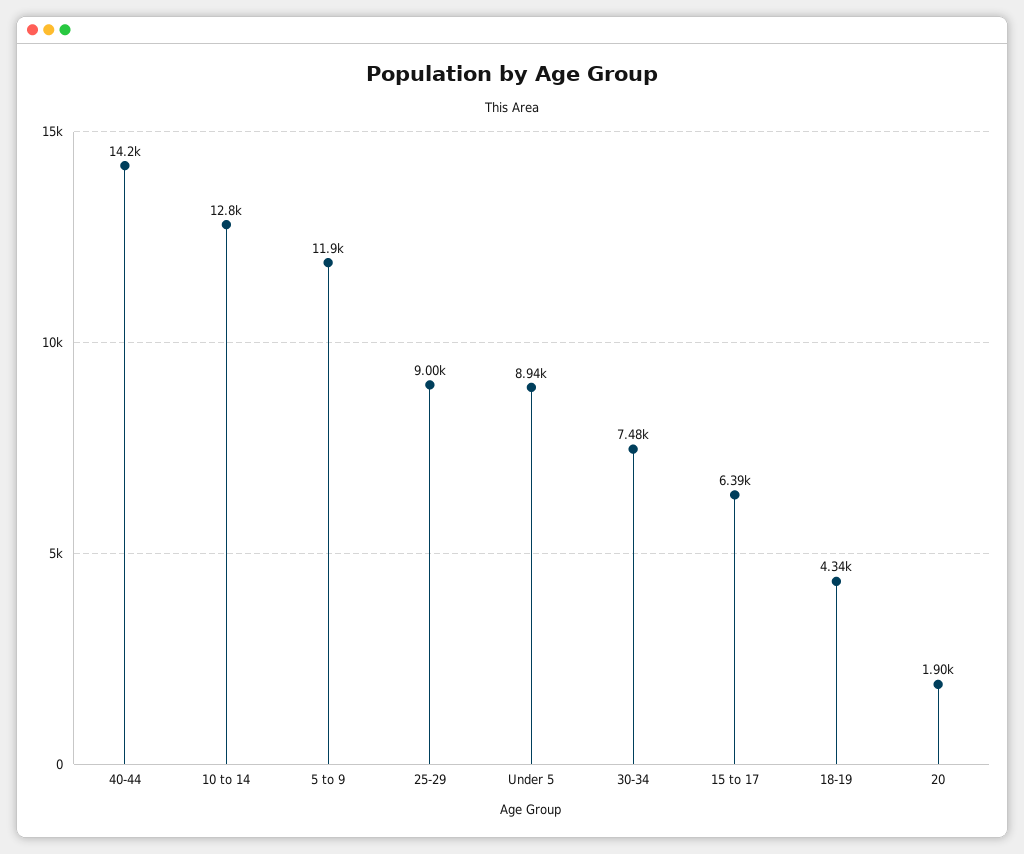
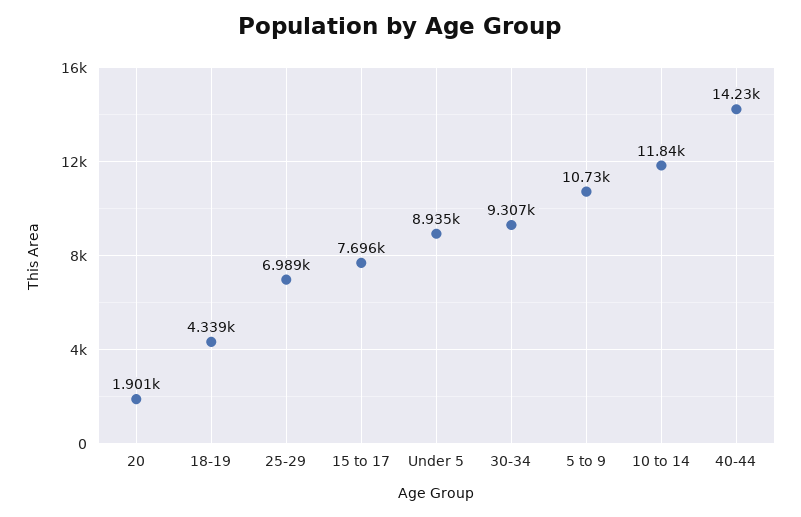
  {
    "40-44": 14230,
-   "10 to 14": 12800,
+   "10 to 14": 11840,
-   "5 to 9": 11900,
+   "5 to 9": 10730,
-   "25-29": 9000,
+   "25-29": 6989,
    "Under 5": 8935,
-   "30-34": 7480,
+   "30-34": 9307,
-   "15 to 17": 6390,
+   "15 to 17": 7696,
    "18-19": 4339,
    "20": 1901
  }

